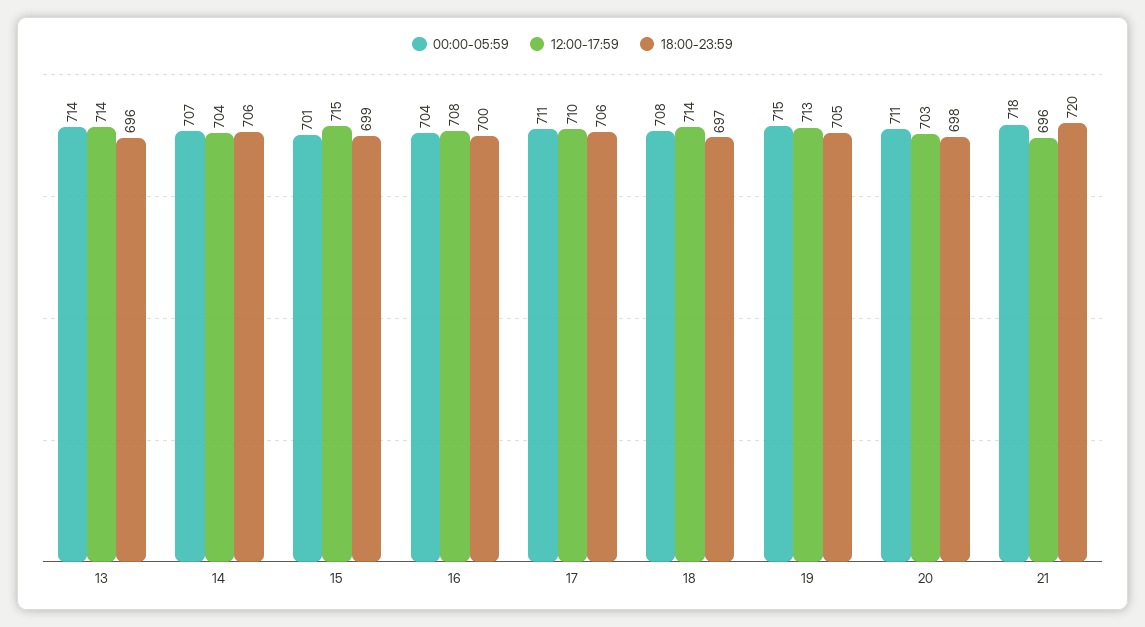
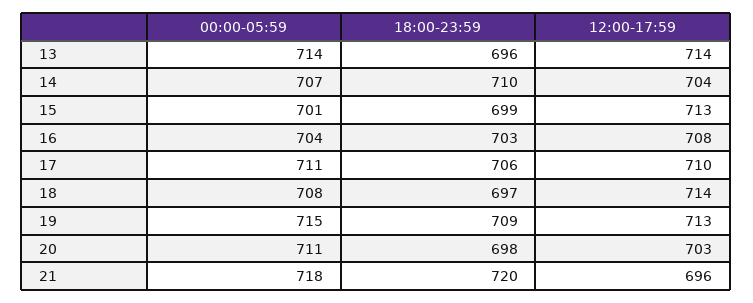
  {
    "00:00-05:59": {
      "13": 714,
      "14": 707,
      "15": 701,
      "16": 704,
      "17": 711,
      "18": 708,
      "19": 715,
      "20": 711,
      "21": 718
    },
    "12:00-17:59": {
      "13": 714,
      "14": 704,
-     "15": 715,
+     "15": 713,
      "16": 708,
      "17": 710,
      "18": 714,
      "19": 713,
      "20": 703,
      "21": 696
    },
    "18:00-23:59": {
      "13": 696,
-     "14": 706,
+     "14": 710,
      "15": 699,
-     "16": 700,
+     "16": 703,
      "17": 706,
      "18": 697,
-     "19": 705,
+     "19": 709,
      "20": 698,
      "21": 720
    }
  }

